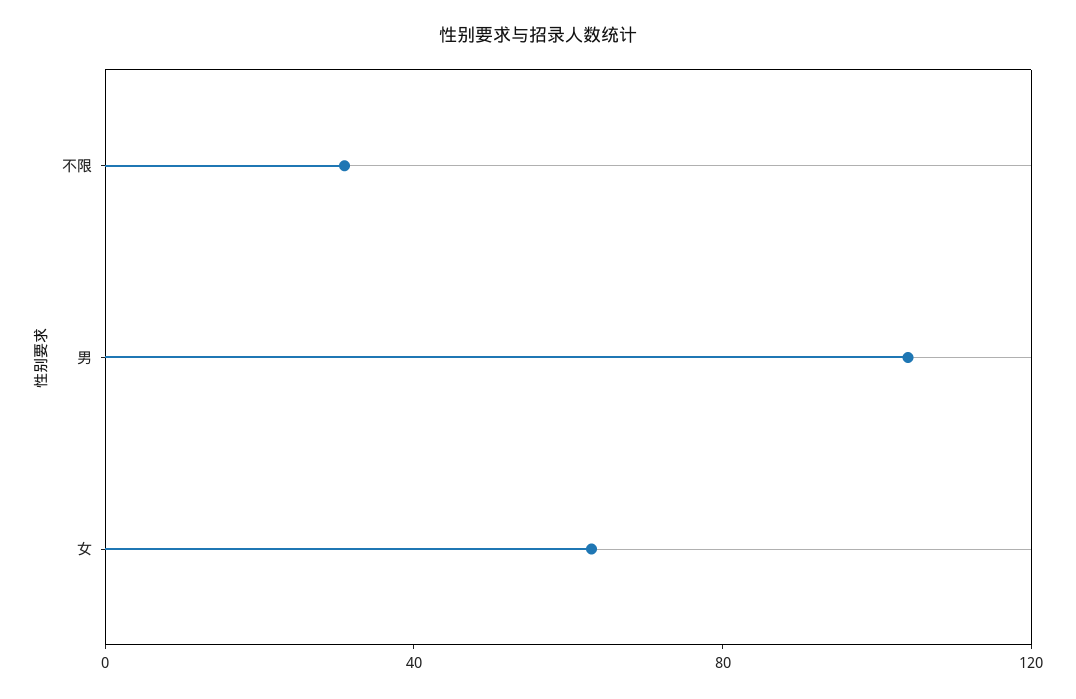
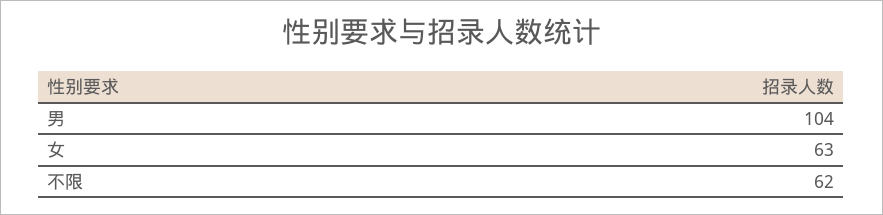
  {
-   "不限": 30,
+   "不限": 62,
    "男": 104,
    "女": 63
  }

